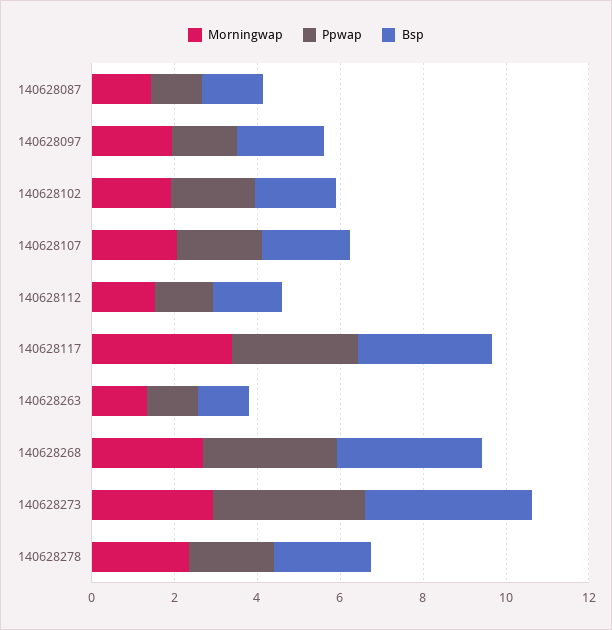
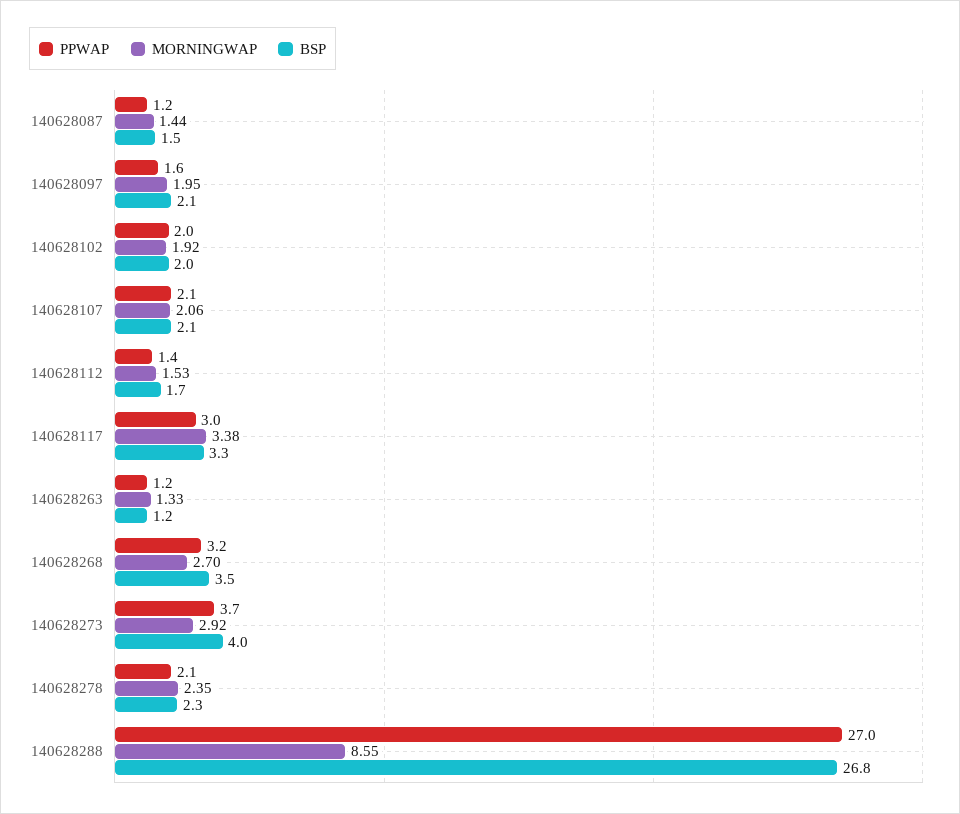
  {
    "Morningwap": {
      "140628087": 1.44,
      "140628097": 1.95,
      "140628102": 1.92,
      "140628107": 2.06,
      "140628112": 1.53,
      "140628117": 3.38,
      "140628263": 1.33,
      "140628268": 2.7,
      "140628273": 2.92,
-     "140628278": 2.35
+     "140628278": 2.35,
+     "140628288": 8.55
    },
    "Ppwap": {
      "140628087": 1.2,
      "140628097": 1.6,
      "140628102": 2,
      "140628107": 2.1,
      "140628112": 1.4,
      "140628117": 3,
      "140628263": 1.2,
      "140628268": 3.2,
      "140628273": 3.7,
-     "140628278": 2.1
+     "140628278": 2.1,
+     "140628288": 27
    },
    "Bsp": {
      "140628087": 1.5,
      "140628097": 2.1,
      "140628102": 2,
      "140628107": 2.1,
      "140628112": 1.7,
      "140628117": 3.3,
      "140628263": 1.2,
      "140628268": 3.5,
      "140628273": 4,
-     "140628278": 2.3
+     "140628278": 2.3,
+     "140628288": 26.8
    }
  }

